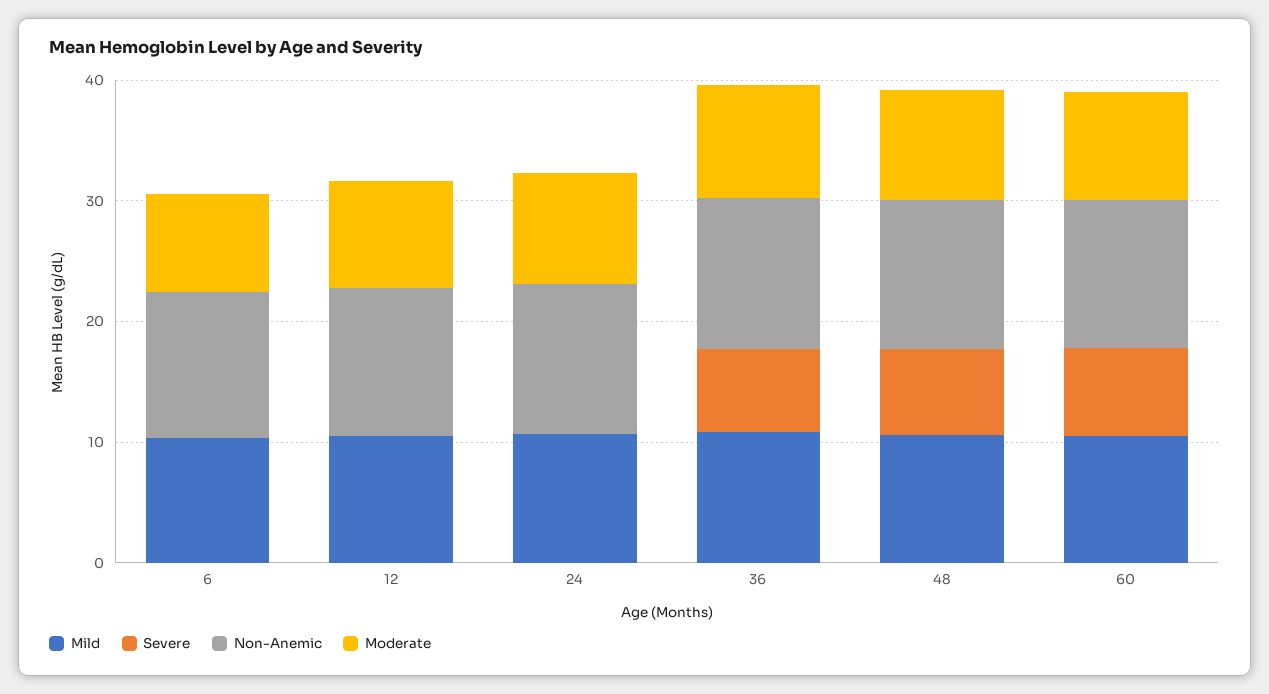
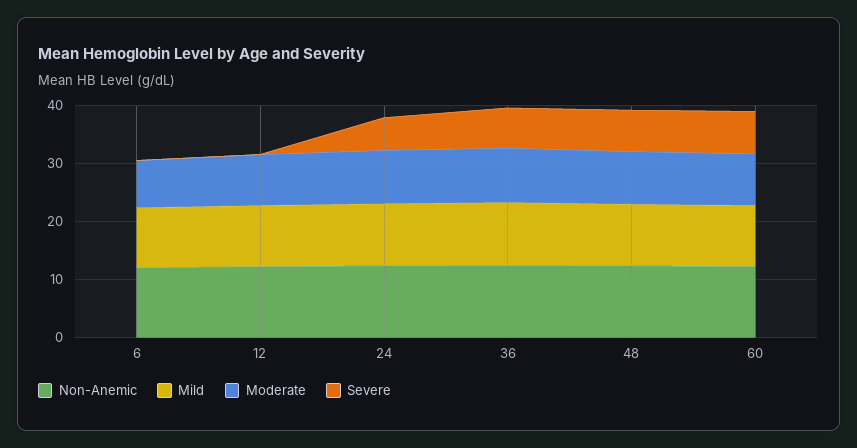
  {
    "Mild": {
      "6": 10,
      "12": 10,
      "24": 10,
      "36": 10,
      "48": 10,
      "60": 10
    },
    "Severe": {
      "6": 0,
      "12": 0,
-     "24": 0,
+     "24": 6,
      "36": 6,
      "48": 8,
      "60": 8
    },
    "Non-Anemic": {
      "6": 12,
      "12": 12,
      "24": 12,
      "36": 12,
      "48": 12,
      "60": 12
    },
    "Moderate": {
      "6": 8,
      "12": 8,
      "24": 10,
      "36": 10,
      "48": 10,
      "60": 8
    }
  }

